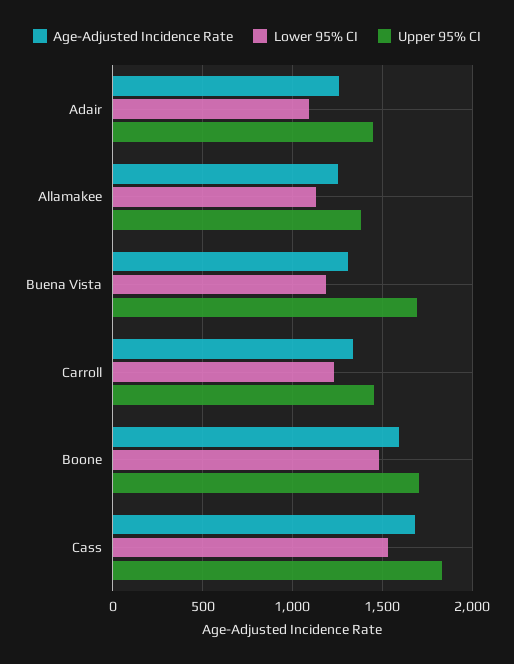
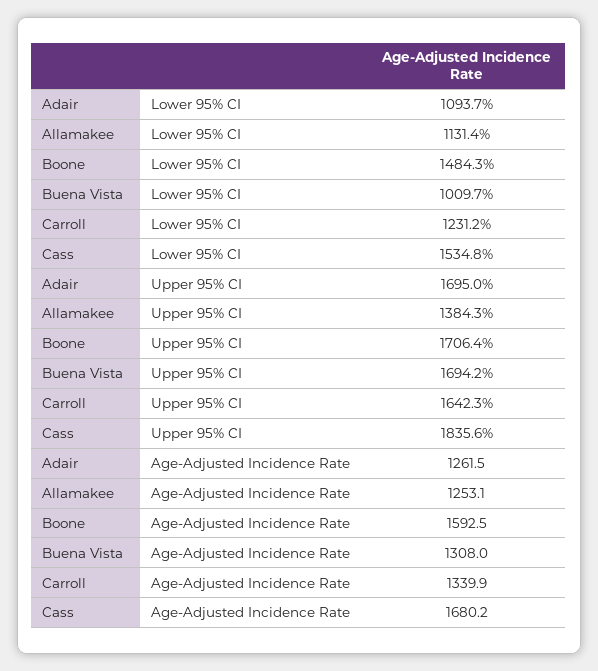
  {
    "Age-Adjusted Incidence Rate": {
      "Adair": 1261.5,
      "Allamakee": 1253.1,
      "Buena Vista": 1308,
      "Carroll": 1339.9,
      "Boone": 1592.5,
      "Cass": 1680.2
    },
    "Lower 95% CI": {
      "Adair": 1093.7,
      "Allamakee": 1131.4,
-     "Buena Vista": 1200,
+     "Buena Vista": 1009.7,
      "Carroll": 1231.2,
      "Boone": 1484.3,
      "Cass": 1534.8
    },
    "Upper 95% CI": {
-     "Adair": 1450,
+     "Adair": 1695,
      "Allamakee": 1384.3,
      "Buena Vista": 1694.2,
-     "Carroll": 1450,
+     "Carroll": 1642.3,
      "Boone": 1706.4,
      "Cass": 1835.6
    }
  }

